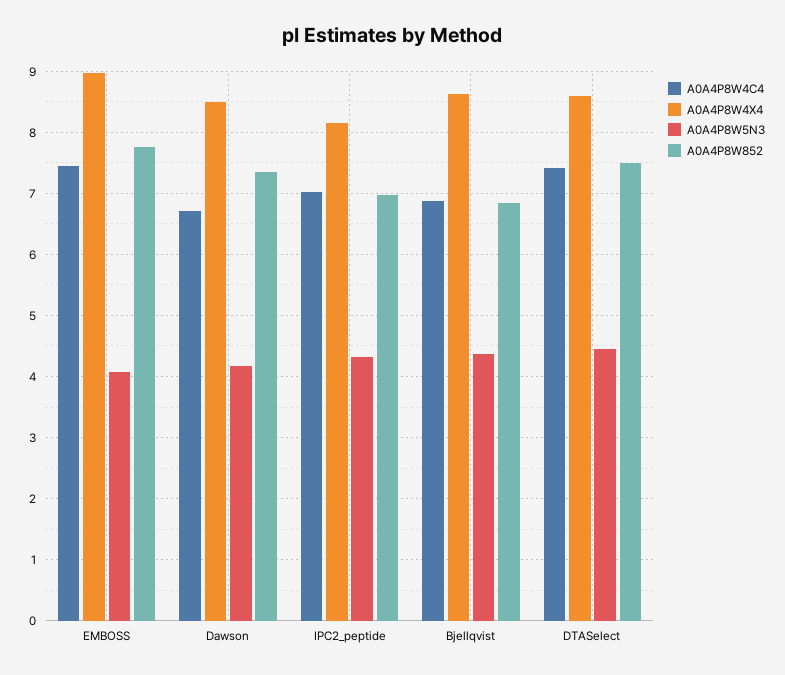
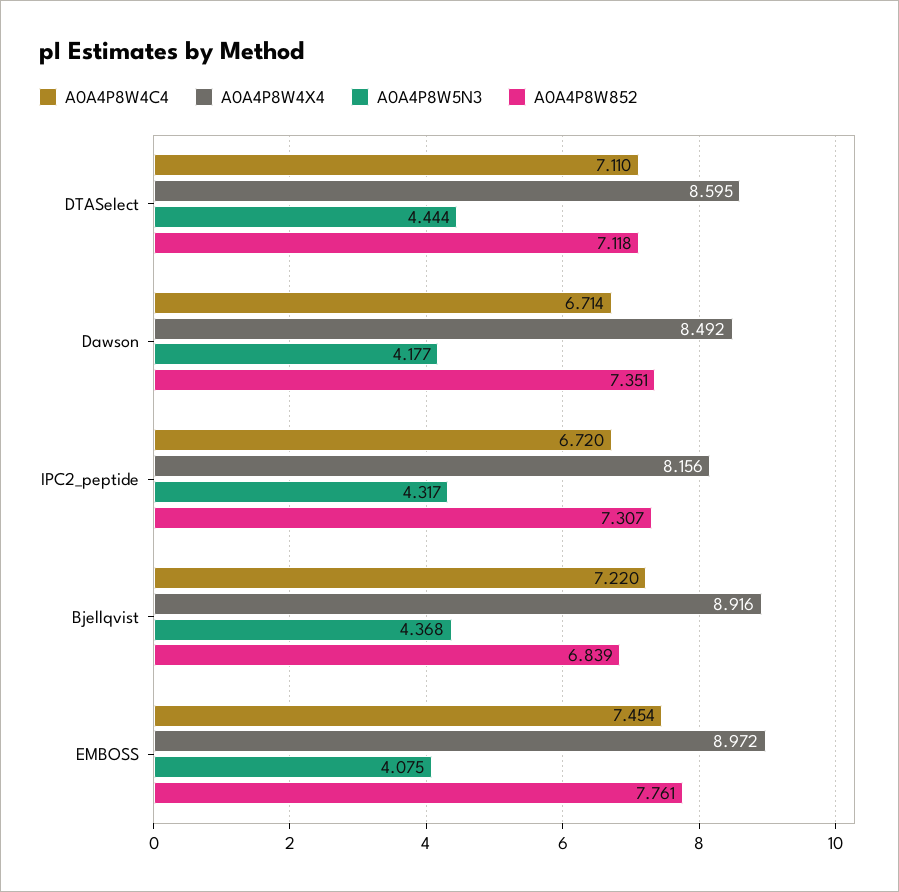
  {
    "A0A4P8W4C4": {
      "EMBOSS": 7.454,
      "Dawson": 6.714,
-     "IPC2_peptide": 7,
+     "IPC2_peptide": 6.72,
-     "Bjellqvist": 6.9,
+     "Bjellqvist": 7.22,
-     "DTASelect": 7.4
+     "DTASelect": 7.11
    },
    "A0A4P8W4X4": {
      "EMBOSS": 8.972,
      "Dawson": 8.492,
      "IPC2_peptide": 8.156,
-     "Bjellqvist": 8.6,
+     "Bjellqvist": 8.916,
      "DTASelect": 8.595
    },
    "A0A4P8W5N3": {
      "EMBOSS": 4.075,
      "Dawson": 4.177,
      "IPC2_peptide": 4.317,
      "Bjellqvist": 4.368,
      "DTASelect": 4.444
    },
    "A0A4P8W852": {
      "EMBOSS": 7.761,
      "Dawson": 7.351,
-     "IPC2_peptide": 7,
+     "IPC2_peptide": 7.307,
      "Bjellqvist": 6.839,
-     "DTASelect": 7.5
+     "DTASelect": 7.118
    }
  }

